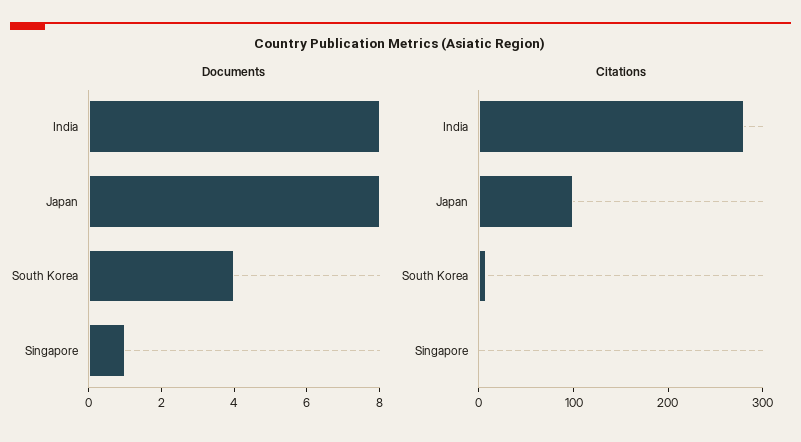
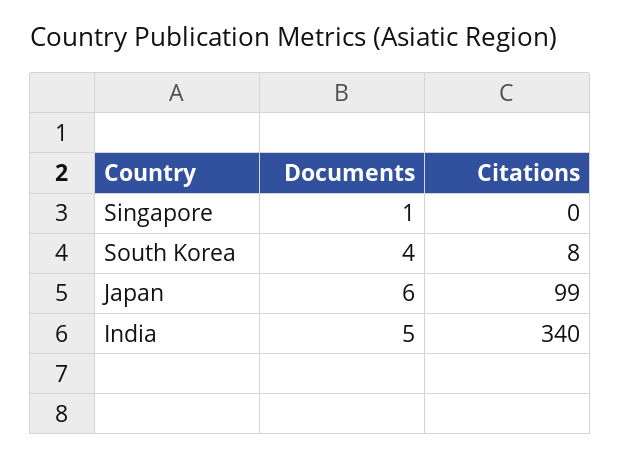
  {
    "Documents": {
-     "India": 8,
+     "India": 5,
-     "Japan": 8,
+     "Japan": 6,
      "South Korea": 4,
      "Singapore": 1
    },
    "Citations": {
-     "India": 280,
+     "India": 340,
      "Japan": 99,
      "South Korea": 8,
      "Singapore": 0
    }
  }

